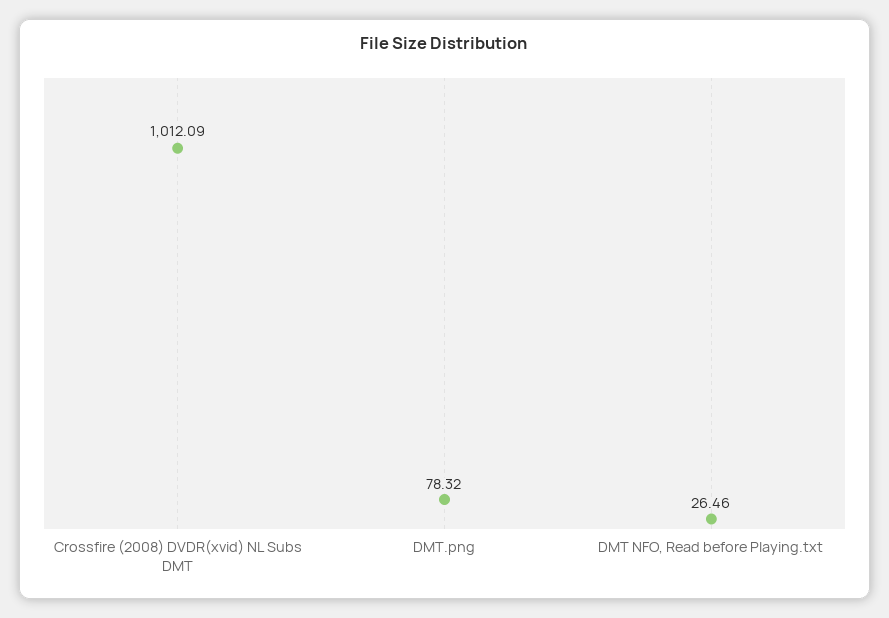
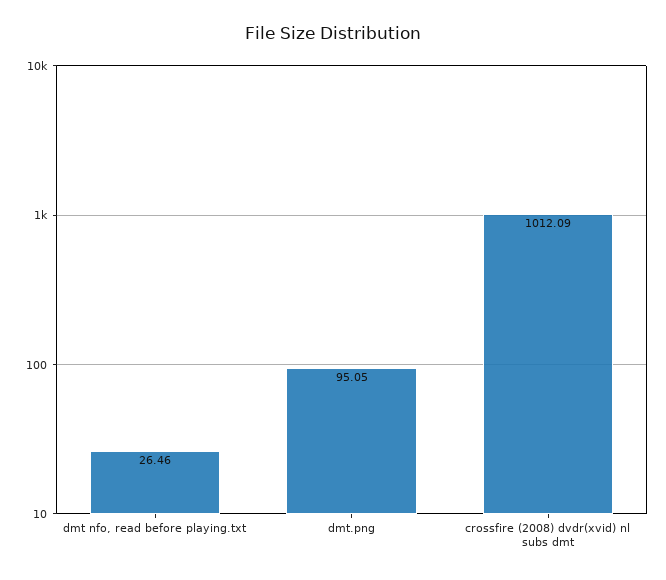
  {
    "Crossfire (2008) DVDR(xvid) NL Subs DMT": 1012.09,
-   "DMT.png": 78.32,
+   "DMT.png": 95.05,
    "DMT NFO, Read before Playing.txt": 26.46
  }

